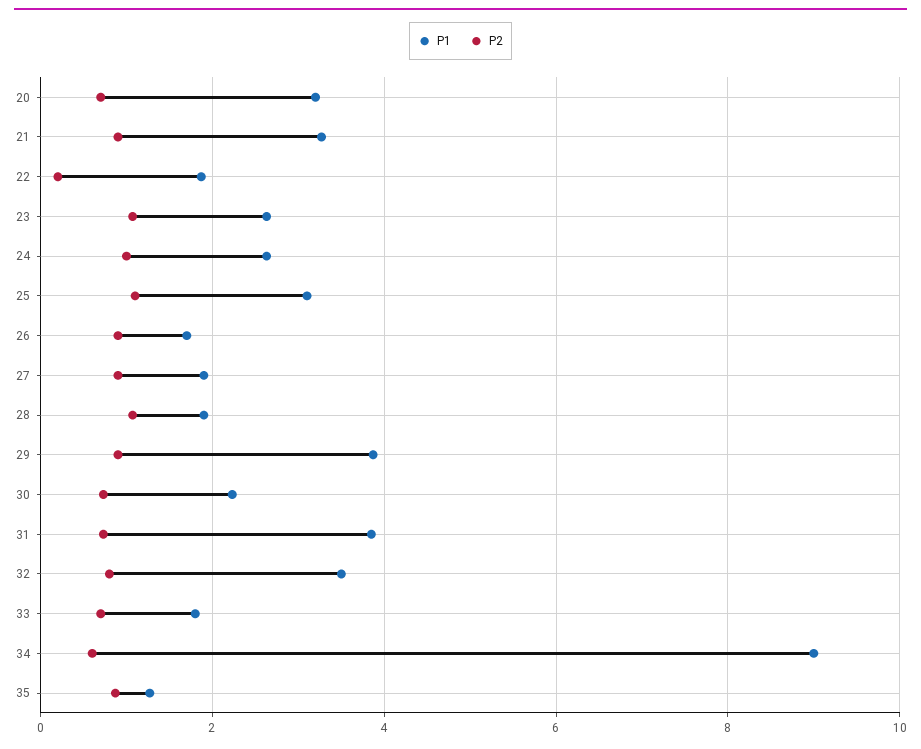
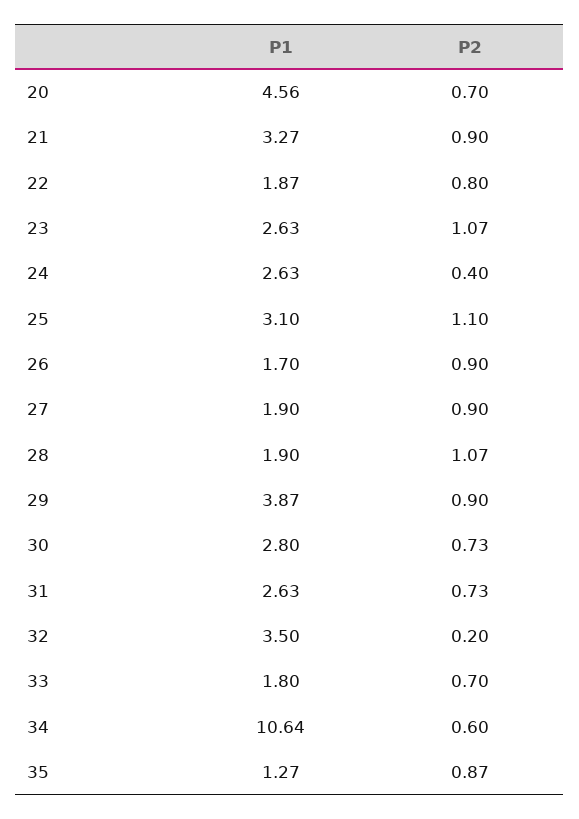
  {
    "P1": {
-     "20": 3.2,
+     "20": 4.56,
      "21": 3.27,
      "22": 1.87,
      "23": 2.63,
      "24": 2.63,
      "25": 3.1,
      "26": 1.7,
      "27": 1.9,
      "28": 1.9,
      "29": 3.87,
-     "30": 2.2,
+     "30": 2.8,
-     "31": 3.8,
+     "31": 2.63,
      "32": 3.5,
      "33": 1.8,
-     "34": 9,
+     "34": 10.64,
      "35": 1.27
    },
    "P2": {
      "20": 0.7,
      "21": 0.9,
-     "22": 0.2,
+     "22": 0.8,
      "23": 1.07,
-     "24": 1,
+     "24": 0.4,
      "25": 1.1,
      "26": 0.9,
      "27": 0.9,
      "28": 1.07,
      "29": 0.9,
      "30": 0.73,
      "31": 0.73,
-     "32": 0.8,
+     "32": 0.2,
      "33": 0.7,
      "34": 0.6,
      "35": 0.87
    }
  }

